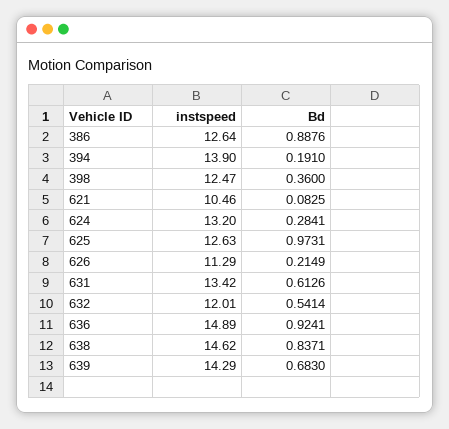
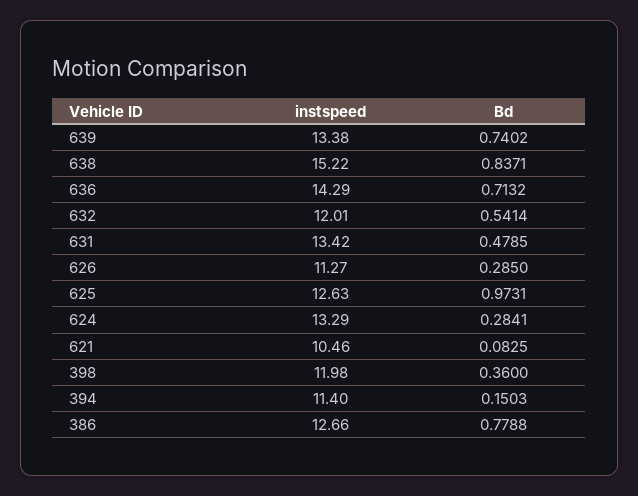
  {
    "instspeed": {
-     "386": 12.64,
+     "386": 12.66,
-     "394": 13.9,
+     "394": 11.4,
-     "398": 12.47,
+     "398": 11.98,
      "621": 10.46,
-     "624": 13.2,
+     "624": 13.29,
      "625": 12.63,
-     "626": 11.29,
+     "626": 11.27,
      "631": 13.42,
      "632": 12.01,
-     "636": 14.89,
+     "636": 14.29,
-     "638": 14.62,
+     "638": 15.22,
-     "639": 14.29
+     "639": 13.38
    },
    "Bd": {
-     "386": 0.8876,
+     "386": 0.7788,
-     "394": 0.191,
+     "394": 0.1503,
      "398": 0.36,
      "621": 0.0825,
      "624": 0.2841,
      "625": 0.9731,
-     "626": 0.2149,
+     "626": 0.285,
-     "631": 0.6126,
+     "631": 0.4785,
      "632": 0.5414,
-     "636": 0.9241,
+     "636": 0.7132,
      "638": 0.8371,
-     "639": 0.683
+     "639": 0.7402
    }
  }

